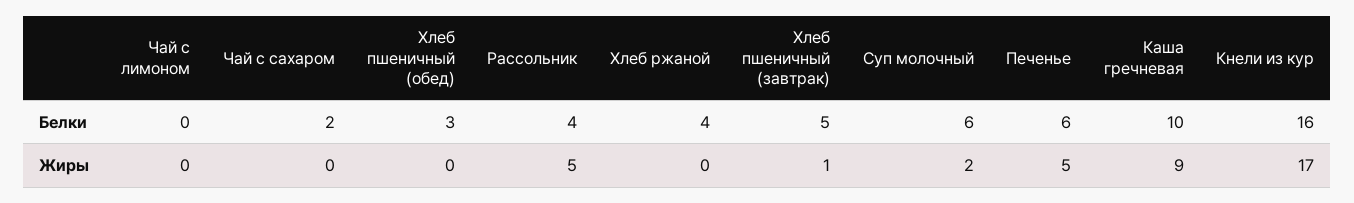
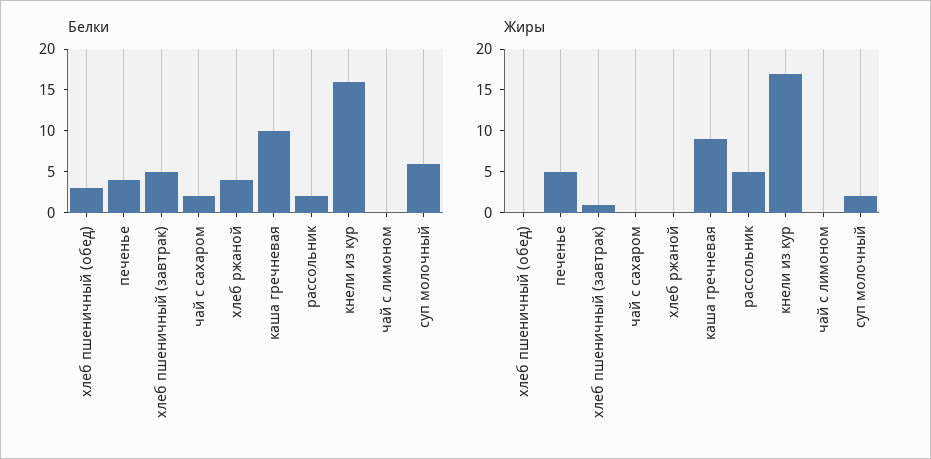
  {
    "Белки": {
      "Чай с лимоном": 0,
      "Чай с сахаром": 2,
      "Хлеб пшеничный (обед)": 3,
-     "Рассольник": 4,
+     "Рассольник": 2,
      "Хлеб ржаной": 4,
      "Хлеб пшеничный (завтрак)": 5,
      "Суп молочный": 6,
-     "Печенье": 6,
+     "Печенье": 4,
      "Каша гречневая": 10,
      "Кнели из кур": 16
    },
    "Жиры": {
      "Чай с лимоном": 0,
      "Чай с сахаром": 0,
      "Хлеб пшеничный (обед)": 0,
      "Рассольник": 5,
      "Хлеб ржаной": 0,
      "Хлеб пшеничный (завтрак)": 1,
      "Суп молочный": 2,
      "Печенье": 5,
      "Каша гречневая": 9,
      "Кнели из кур": 17
    }
  }

